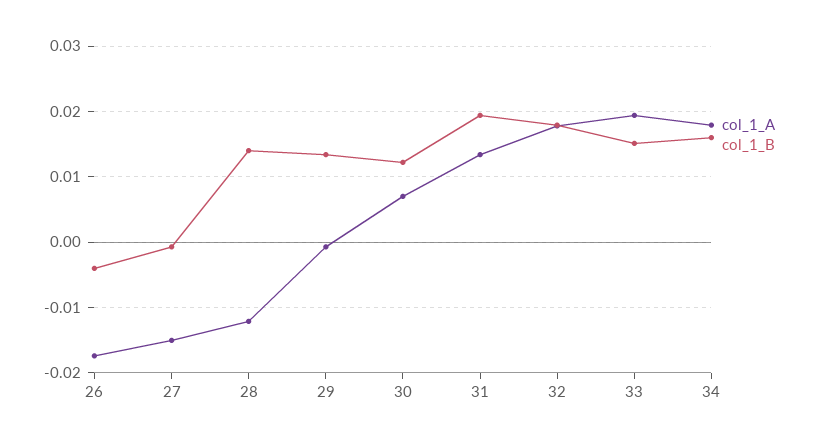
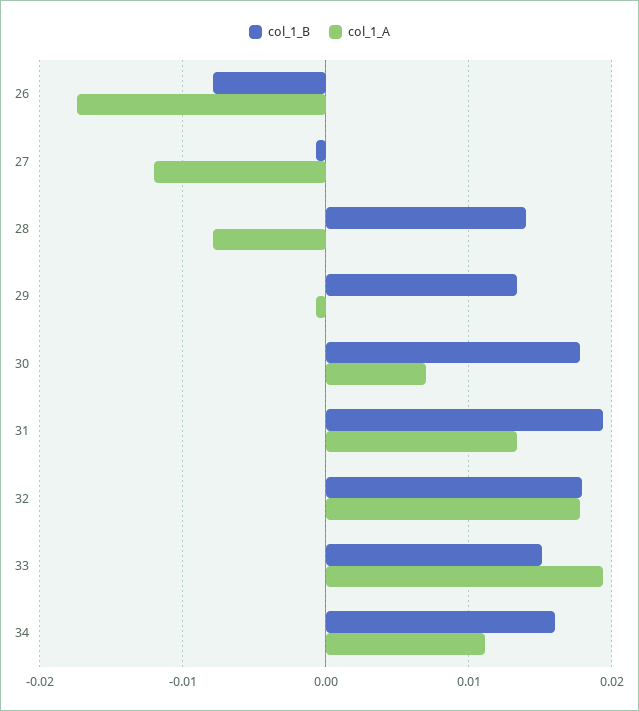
  {
    "col_1_A": {
      "26": -0.017,
-     "27": -0.015,
+     "27": -0.012,
-     "28": -0.012,
+     "28": -0.008,
      "29": -0.001,
      "30": 0.007,
      "31": 0.013,
      "32": 0.018,
      "33": 0.019,
-     "34": 0.018
+     "34": 0.011
    },
    "col_1_B": {
-     "26": -0.004,
+     "26": -0.008,
      "27": -0.001,
      "28": 0.014,
      "29": 0.013,
-     "30": 0.012,
+     "30": 0.018,
      "31": 0.019,
      "32": 0.018,
      "33": 0.015,
      "34": 0.016
    }
  }

